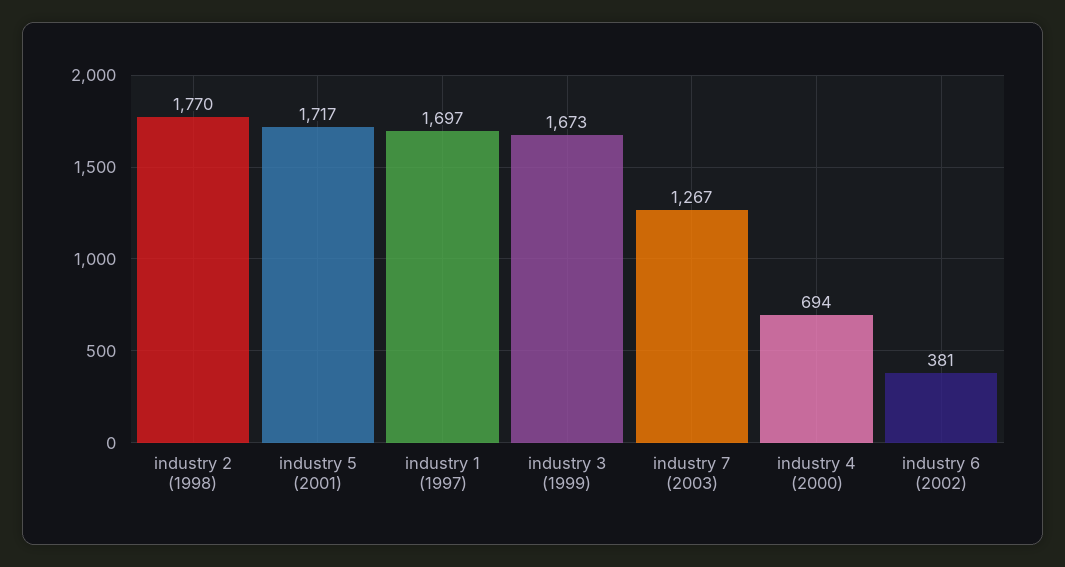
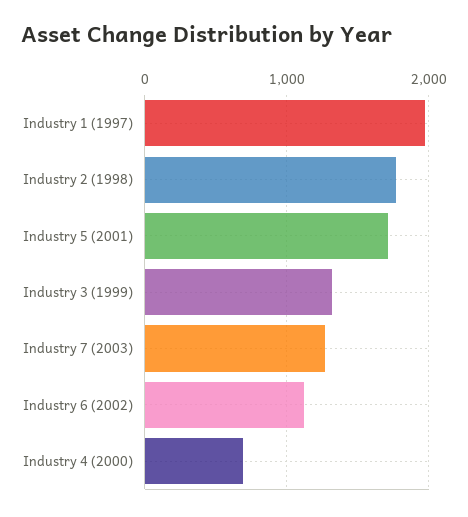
  {
    "industry 2 (1998)": 1770,
    "industry 5 (2001)": 1717,
-   "industry 1 (1997)": 1697,
+   "industry 1 (1997)": 2000,
-   "industry 3 (1999)": 1673,
+   "industry 3 (1999)": 1300,
    "industry 7 (2003)": 1267,
    "industry 4 (2000)": 694,
-   "industry 6 (2002)": 381
+   "industry 6 (2002)": 1100
  }

